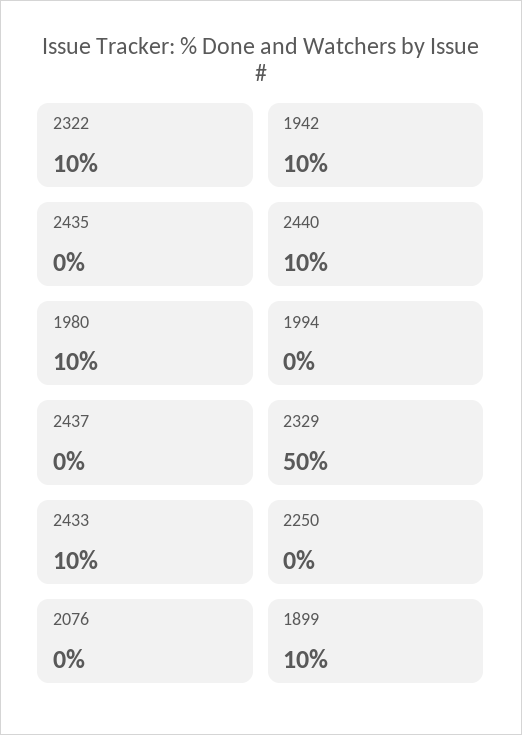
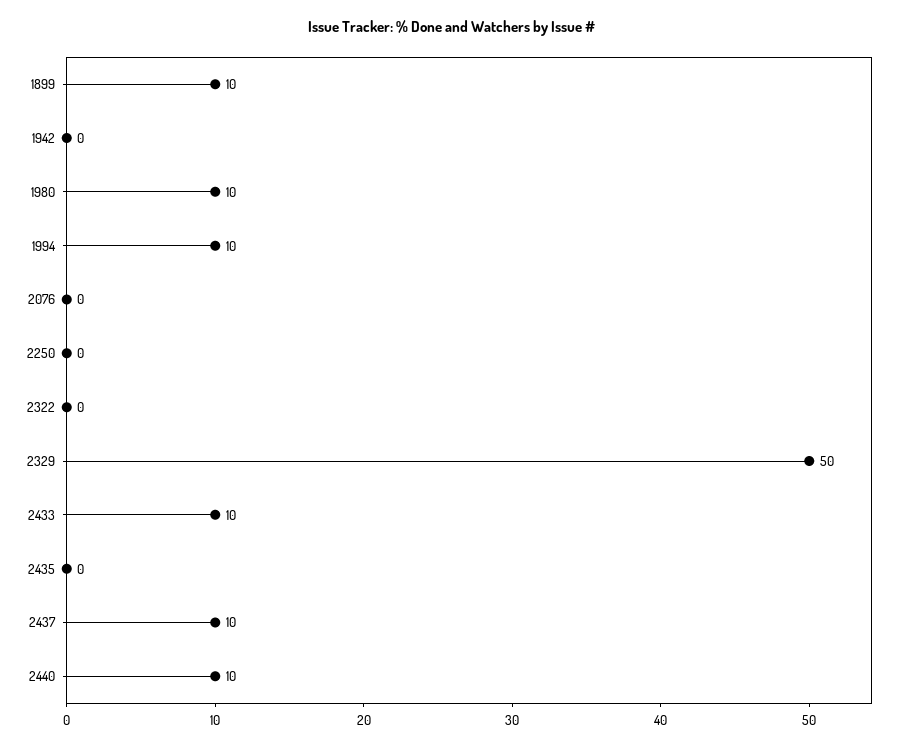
  {
-   "2322": 10,
+   "2322": 0,
-   "1942": 10,
+   "1942": 0,
    "2435": 0,
    "2440": 10,
    "1980": 10,
-   "1994": 0,
+   "1994": 10,
-   "2437": 0,
+   "2437": 10,
    "2329": 50,
    "2433": 10,
    "2250": 0,
    "2076": 0,
    "1899": 10
  }

